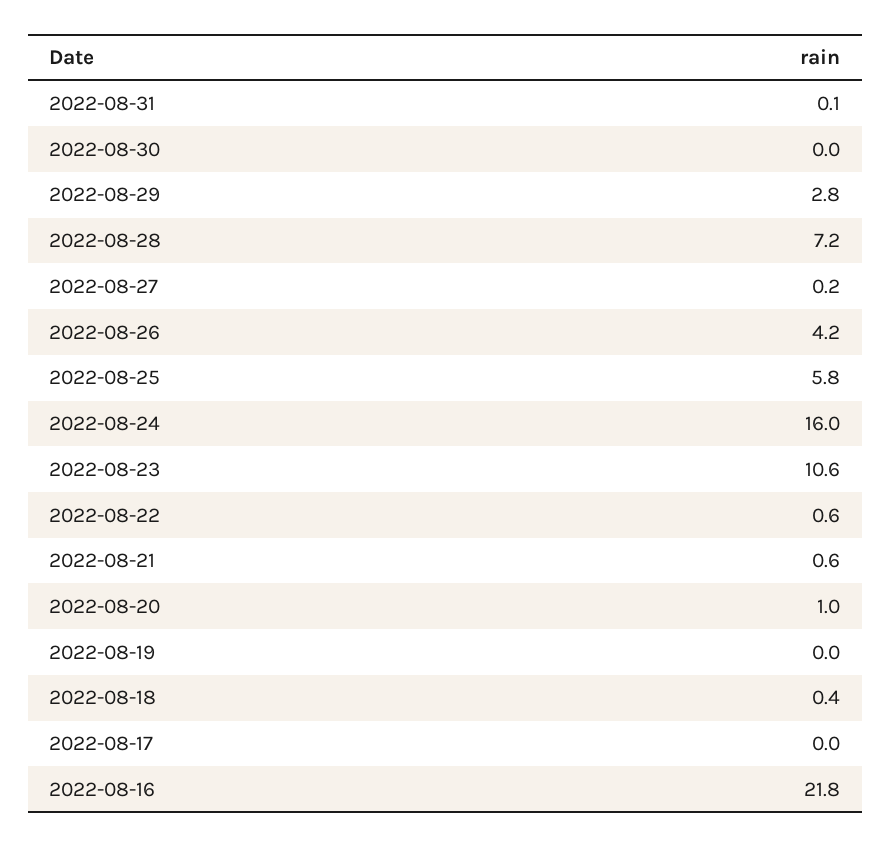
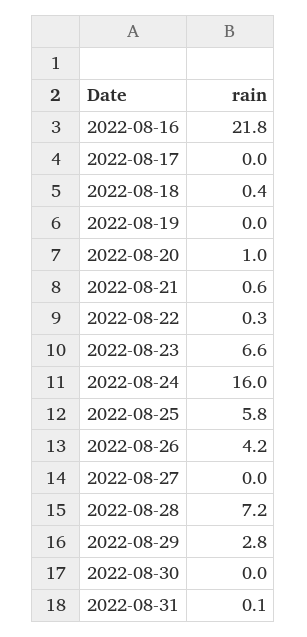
  {
    "2022-08-31": 0.1,
    "2022-08-30": 0,
    "2022-08-29": 2.8,
    "2022-08-28": 7.2,
-   "2022-08-27": 0.2,
+   "2022-08-27": 0,
    "2022-08-26": 4.2,
    "2022-08-25": 5.8,
    "2022-08-24": 16,
-   "2022-08-23": 10.6,
+   "2022-08-23": 6.6,
-   "2022-08-22": 0.6,
+   "2022-08-22": 0.3,
    "2022-08-21": 0.6,
    "2022-08-20": 1,
    "2022-08-19": 0,
    "2022-08-18": 0.4,
    "2022-08-17": 0,
    "2022-08-16": 21.8
  }

